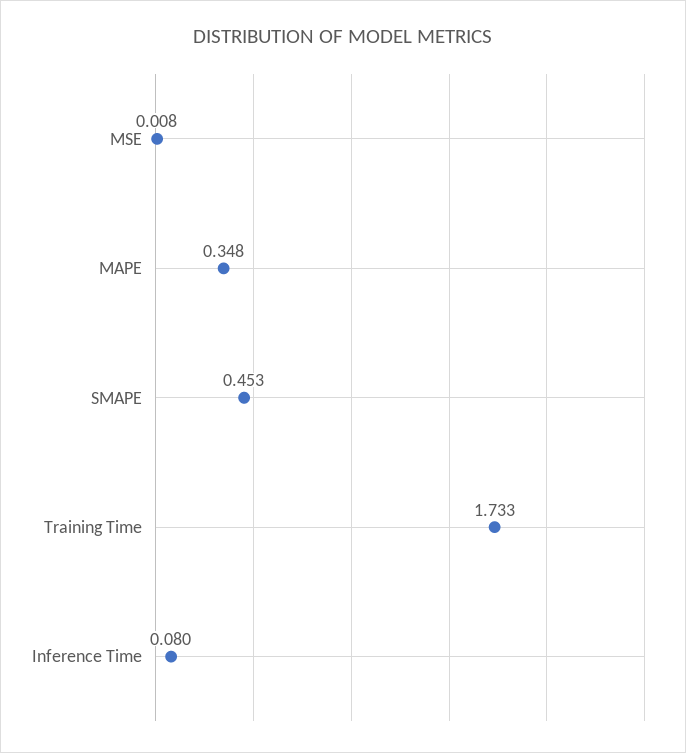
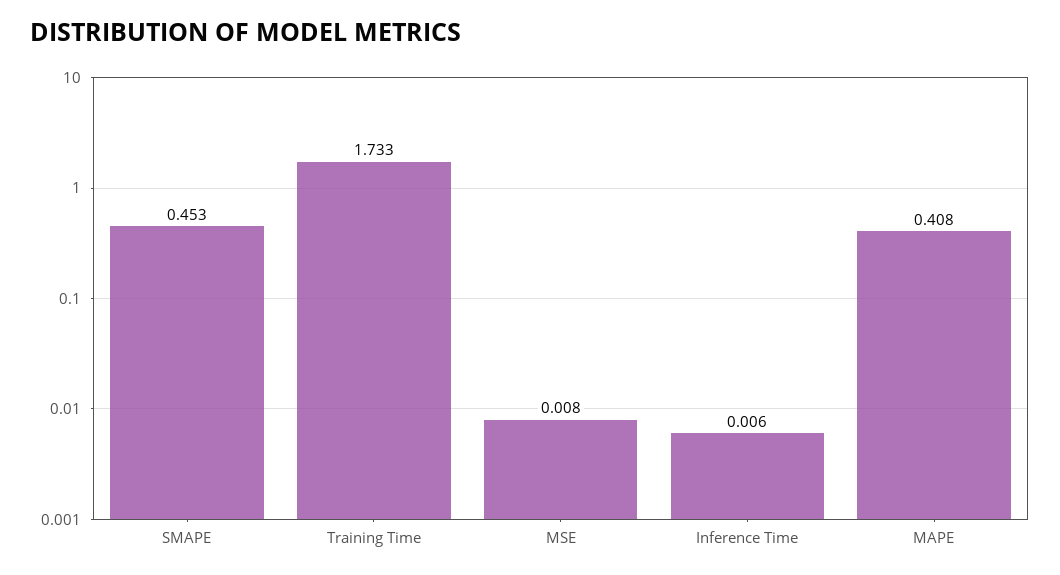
  {
    "MSE": 0.008,
-   "MAPE": 0.348,
+   "MAPE": 0.408,
    "SMAPE": 0.453,
    "Training Time": 1.733,
-   "Inference Time": 0.08
+   "Inference Time": 0.006
  }

